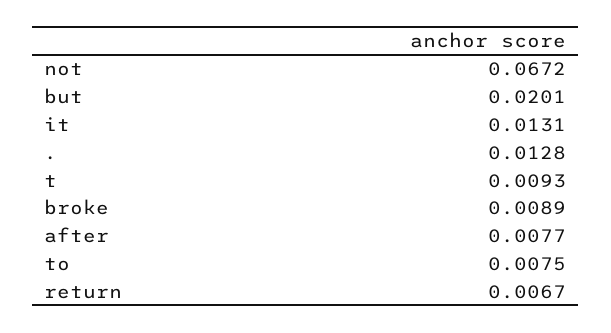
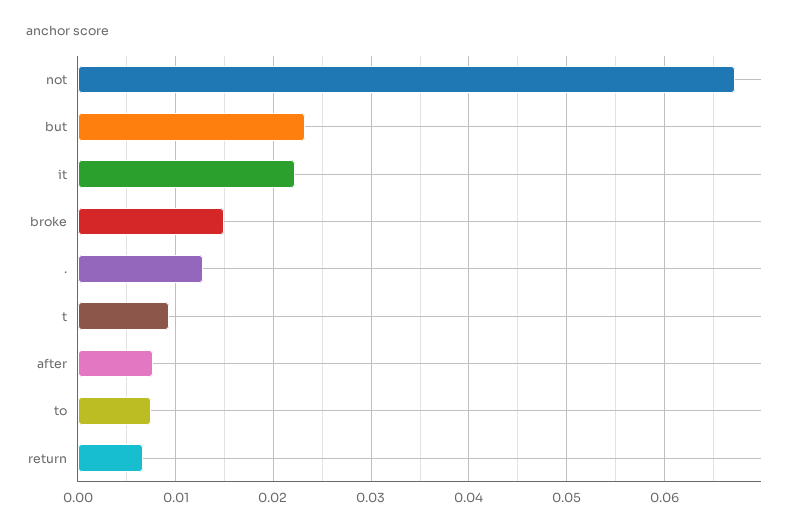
  {
    "not": 0.0672,
-   "but": 0.0201,
+   "but": 0.023,
-   "it": 0.0131,
+   "it": 0.022,
    ".": 0.0128,
    "t": 0.0093,
-   "broke": 0.0089,
+   "broke": 0.015,
    "after": 0.0077,
    "to": 0.0075,
    "return": 0.0067
  }

